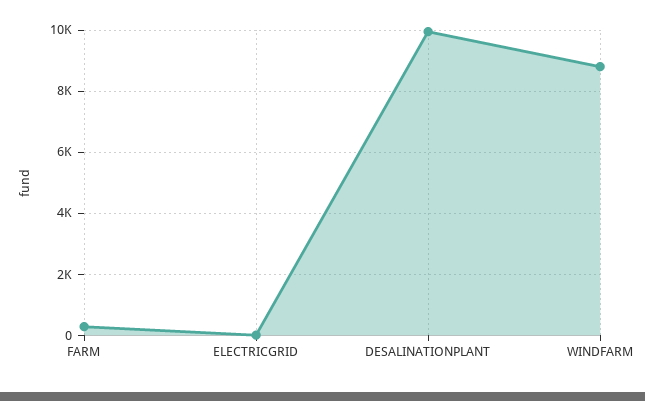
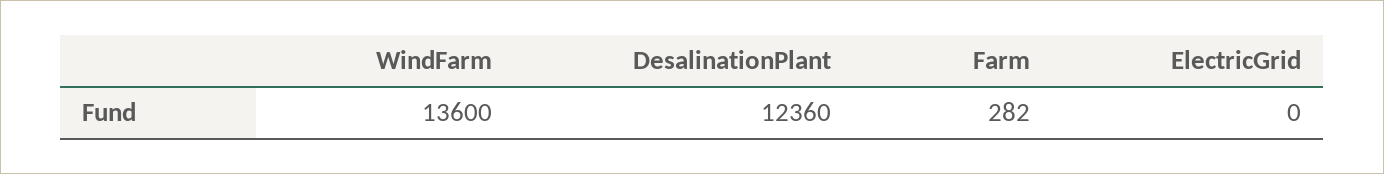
  {
    "FARM": 282,
    "ELECTRICGRID": 0,
-   "DESALINATIONPLANT": 10000,
+   "DESALINATIONPLANT": 12360,
-   "WINDFARM": 8800
+   "WINDFARM": 13600
  }

